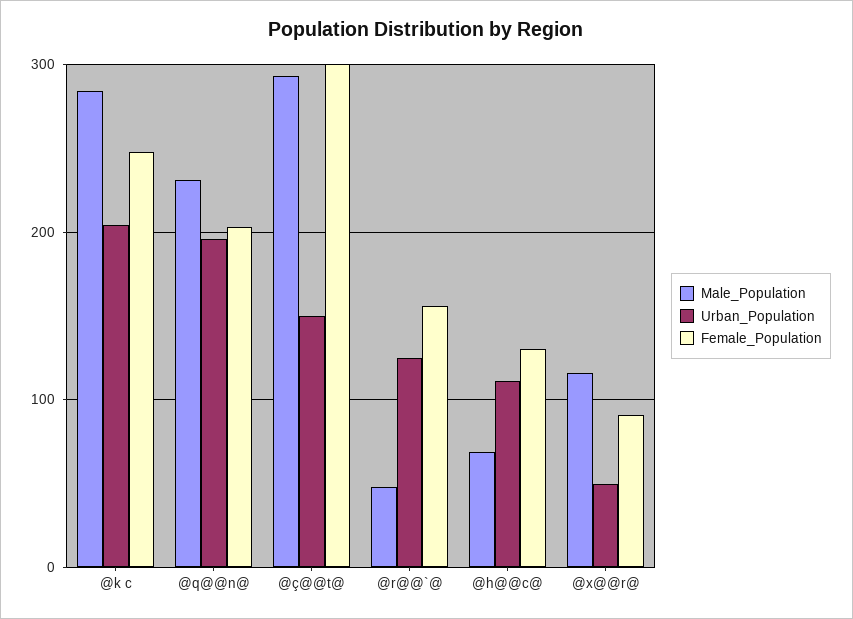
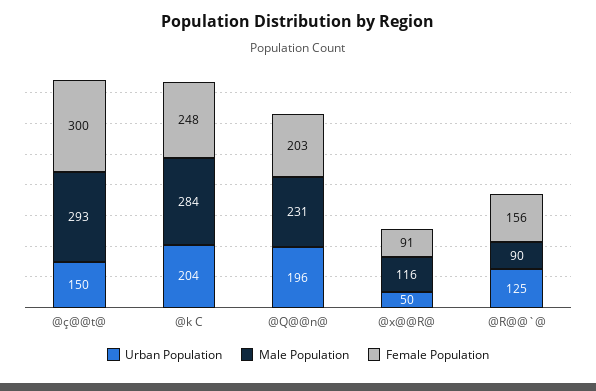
  {
    "Male_Population": {
      "@k c": 284,
      "@q@@n@": 231,
      "@ç@@t@": 293,
-     "@r@@`@": 50,
+     "@r@@`@": 90,
-     "@h@@c@": 70,
      "@x@@r@": 116
    },
    "Urban_Population": {
      "@k c": 204,
      "@q@@n@": 196,
      "@ç@@t@": 150,
      "@r@@`@": 125,
-     "@h@@c@": 110,
      "@x@@r@": 50
    },
    "Female_Population": {
      "@k c": 248,
      "@q@@n@": 203,
      "@ç@@t@": 300,
      "@r@@`@": 156,
-     "@h@@c@": 130,
      "@x@@r@": 91
    }
  }

